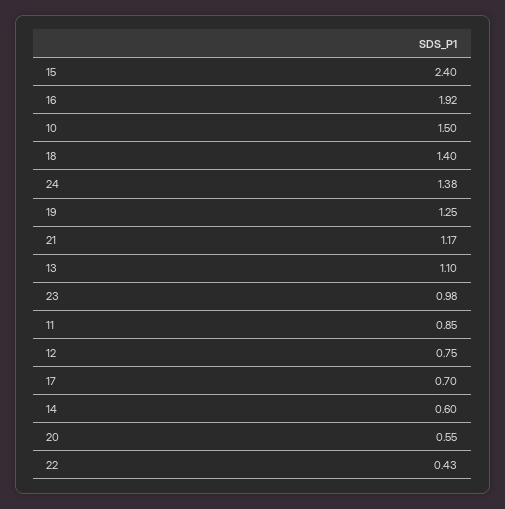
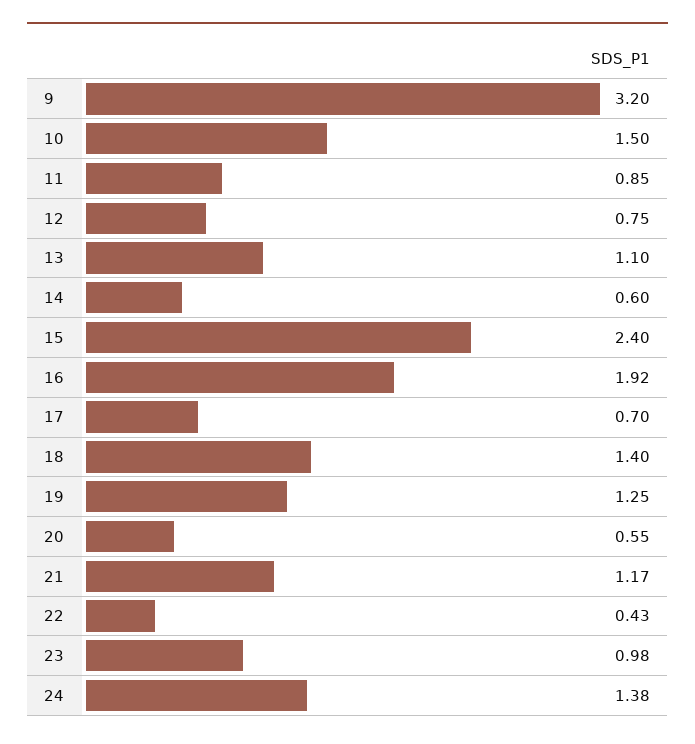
  {
    "15": 2.4,
    "16": 1.92,
    "10": 1.5,
    "18": 1.4,
    "24": 1.38,
    "19": 1.25,
    "21": 1.17,
    "13": 1.1,
    "23": 0.98,
    "11": 0.85,
    "12": 0.75,
    "17": 0.7,
    "14": 0.6,
    "20": 0.55,
-   "22": 0.43
+   "22": 0.43,
+   "9": 3.2
  }

